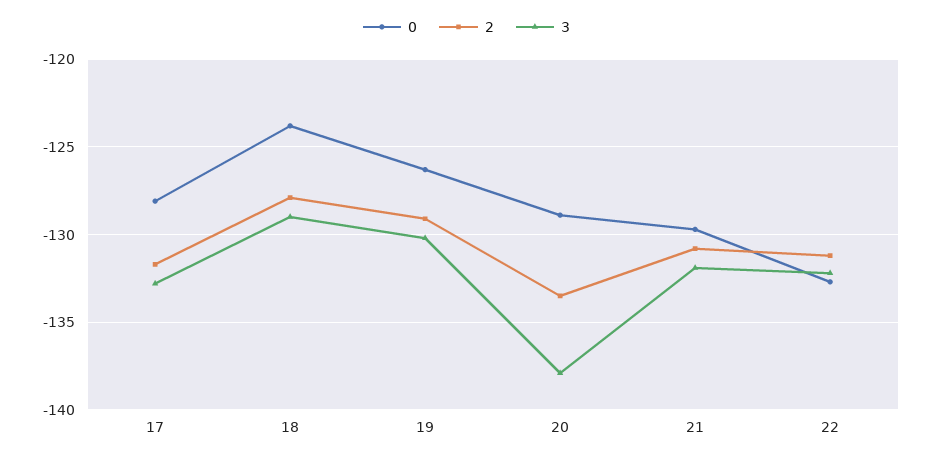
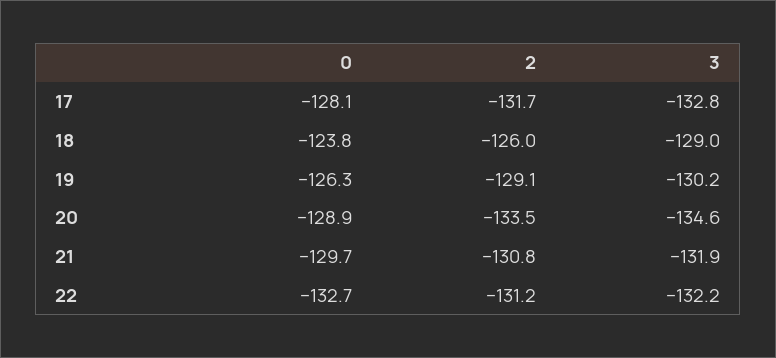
  {
    "0": {
      "17": -128.1,
      "18": -123.8,
      "19": -126.3,
      "20": -128.9,
      "21": -129.7,
      "22": -132.7
    },
    "2": {
      "17": -131.7,
-     "18": -128,
+     "18": -126,
      "19": -129.1,
      "20": -133.5,
      "21": -130.8,
      "22": -131.2
    },
    "3": {
      "17": -132.8,
      "18": -129,
      "19": -130.2,
-     "20": -138,
+     "20": -134.6,
      "21": -131.9,
      "22": -132.2
    }
  }

